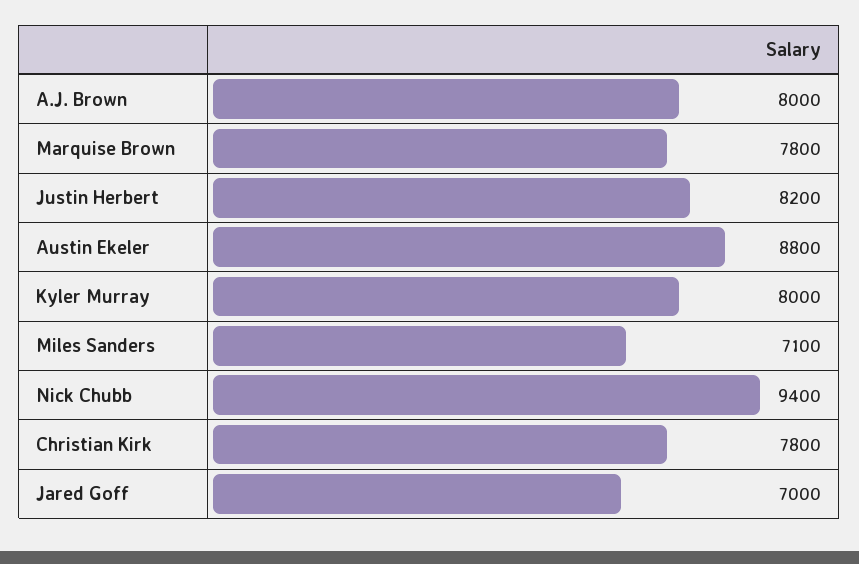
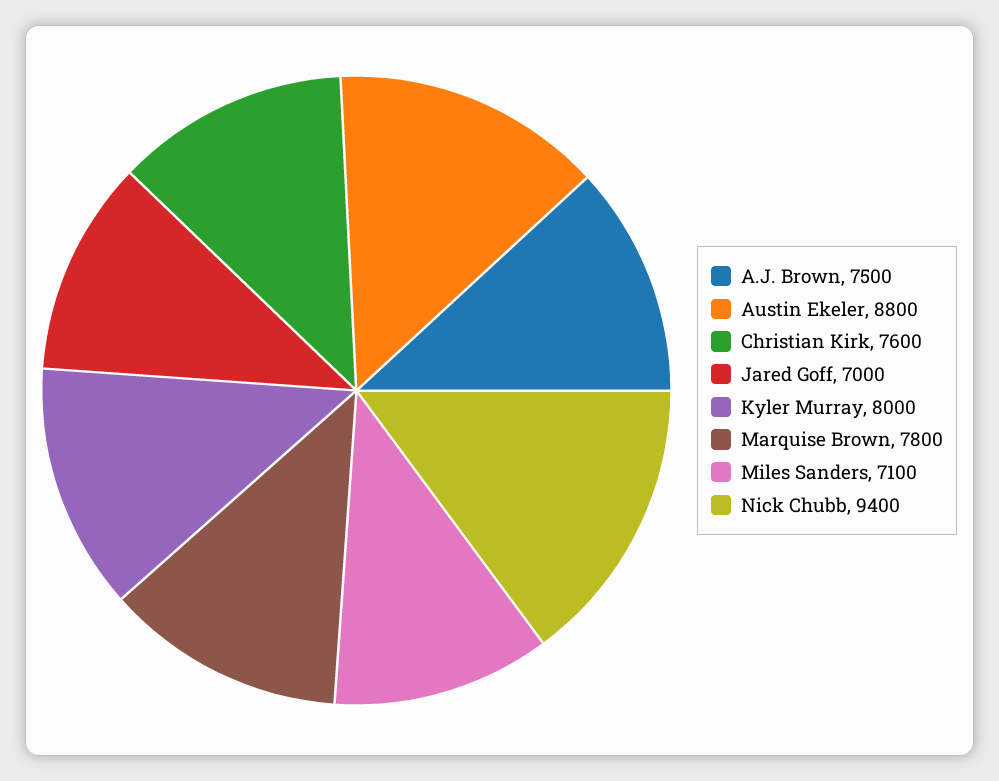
  {
-   "A.J. Brown": 8000,
+   "A.J. Brown": 7500,
    "Marquise Brown": 7800,
-   "Justin Herbert": 8200,
    "Austin Ekeler": 8800,
    "Kyler Murray": 8000,
    "Miles Sanders": 7100,
    "Nick Chubb": 9400,
-   "Christian Kirk": 7800,
+   "Christian Kirk": 7600,
    "Jared Goff": 7000
  }

